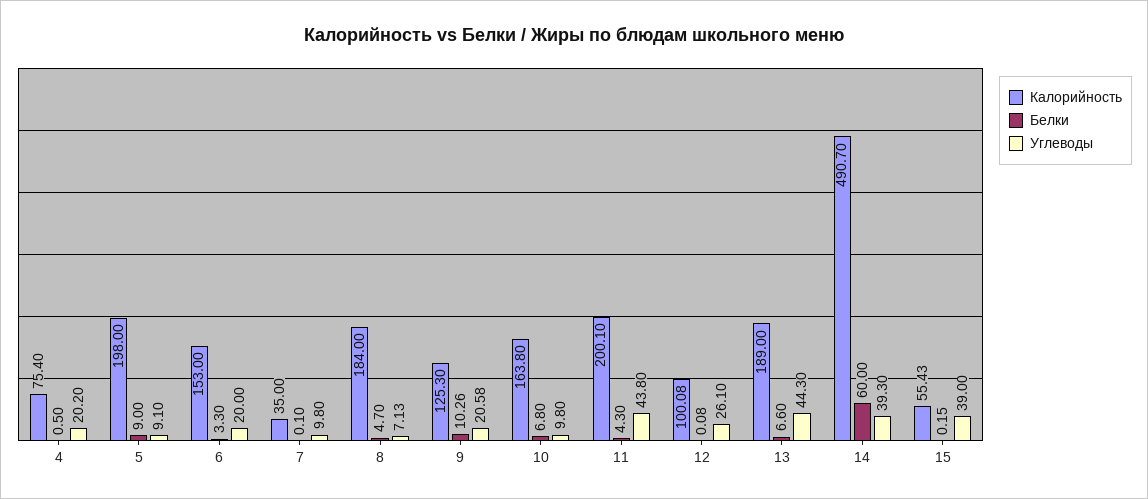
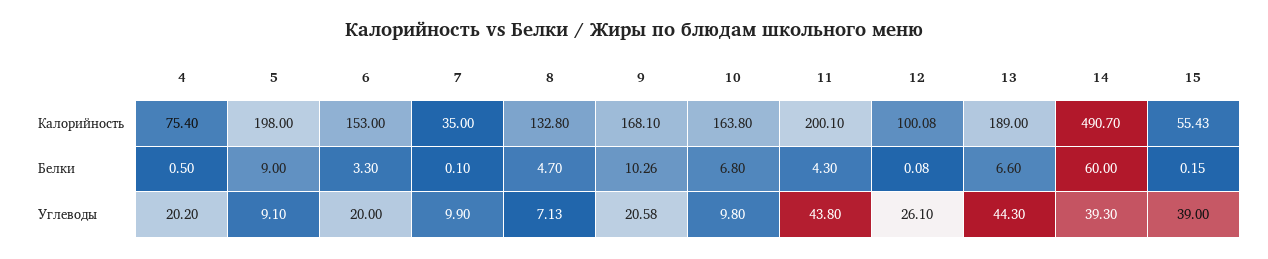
  {
    "Калорийность": {
      "4": 75.4,
      "5": 198,
      "6": 153,
      "7": 35,
-     "8": 184,
+     "8": 132.8,
-     "9": 125.3,
+     "9": 168.1,
      "10": 163.8,
      "11": 200.1,
      "12": 100.08,
      "13": 189,
      "14": 490.7,
      "15": 55.43
    },
    "Белки": {
      "4": 0.5,
      "5": 9,
      "6": 3.3,
      "7": 0.1,
      "8": 4.7,
      "9": 10.26,
      "10": 6.8,
      "11": 4.3,
      "12": 0.08,
      "13": 6.6,
      "14": 60,
      "15": 0.15
    },
    "Углеводы": {
      "4": 20.2,
      "5": 9.1,
      "6": 20,
-     "7": 9.8,
+     "7": 9.9,
      "8": 7.13,
      "9": 20.58,
      "10": 9.8,
      "11": 43.8,
      "12": 26.1,
      "13": 44.3,
      "14": 39.3,
      "15": 39
    }
  }

